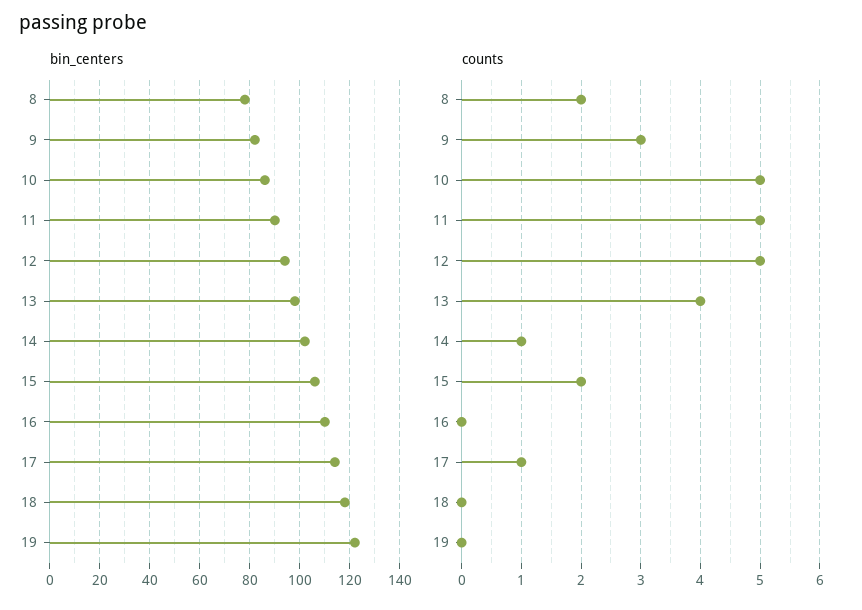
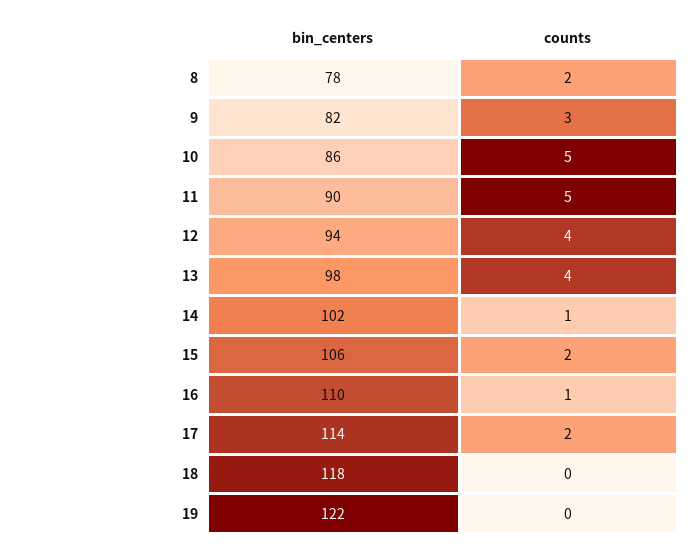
  {
    "bin_centers": {
      "8": 78,
      "9": 82,
      "10": 86,
      "11": 90,
      "12": 94,
      "13": 98,
      "14": 102,
      "15": 106,
      "16": 110,
      "17": 114,
      "18": 118,
      "19": 122
    },
    "counts": {
      "8": 2,
      "9": 3,
      "10": 5,
      "11": 5,
-     "12": 5,
+     "12": 4,
      "13": 4,
      "14": 1,
      "15": 2,
-     "16": 0,
+     "16": 1,
-     "17": 1,
+     "17": 2,
      "18": 0,
      "19": 0
    }
  }

